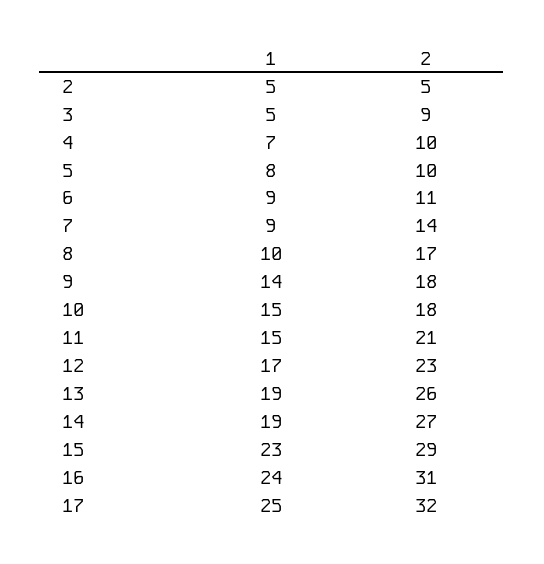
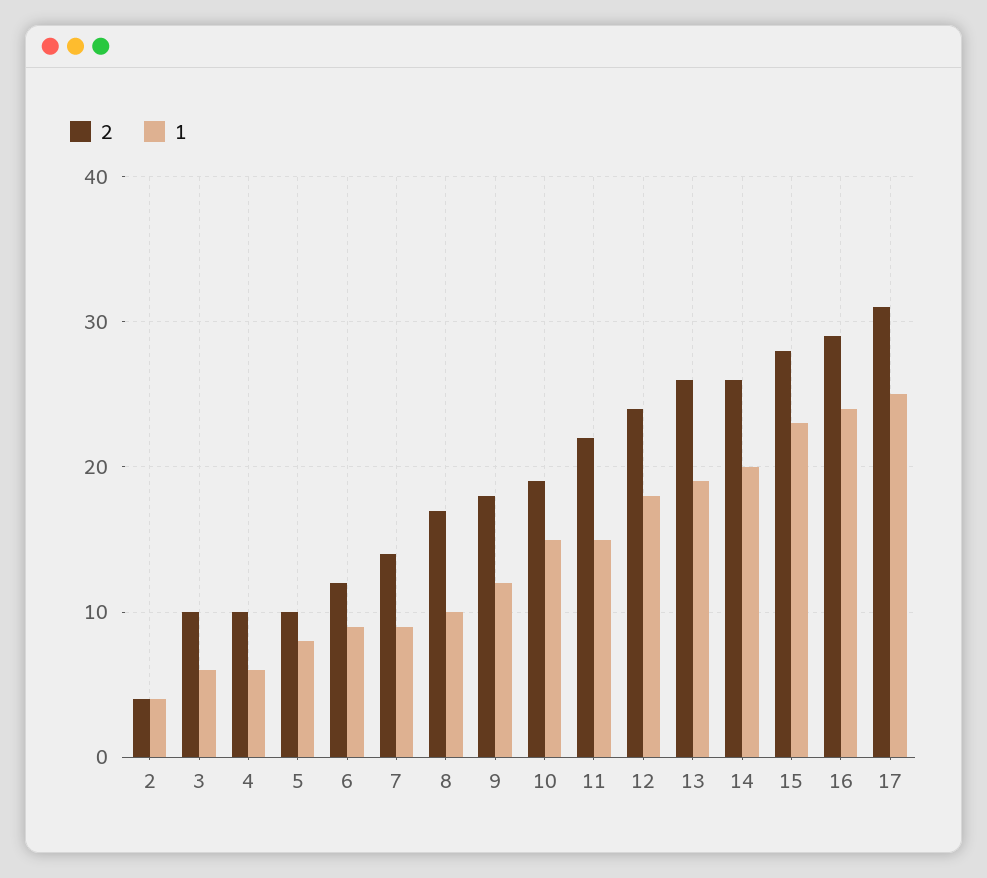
  {
    "1": {
-     "2": 5,
+     "2": 4,
-     "3": 5,
+     "3": 6,
-     "4": 7,
+     "4": 6,
      "5": 8,
      "6": 9,
      "7": 9,
      "8": 10,
-     "9": 14,
+     "9": 12,
      "10": 15,
      "11": 15,
-     "12": 17,
+     "12": 18,
      "13": 19,
-     "14": 19,
+     "14": 20,
      "15": 23,
      "16": 24,
      "17": 25
    },
    "2": {
-     "2": 5,
+     "2": 4,
-     "3": 9,
+     "3": 10,
      "4": 10,
      "5": 10,
-     "6": 11,
+     "6": 12,
      "7": 14,
      "8": 17,
      "9": 18,
-     "10": 18,
+     "10": 19,
-     "11": 21,
+     "11": 22,
-     "12": 23,
+     "12": 24,
      "13": 26,
-     "14": 27,
+     "14": 26,
-     "15": 29,
+     "15": 28,
-     "16": 31,
+     "16": 29,
-     "17": 32
+     "17": 31
    }
  }

